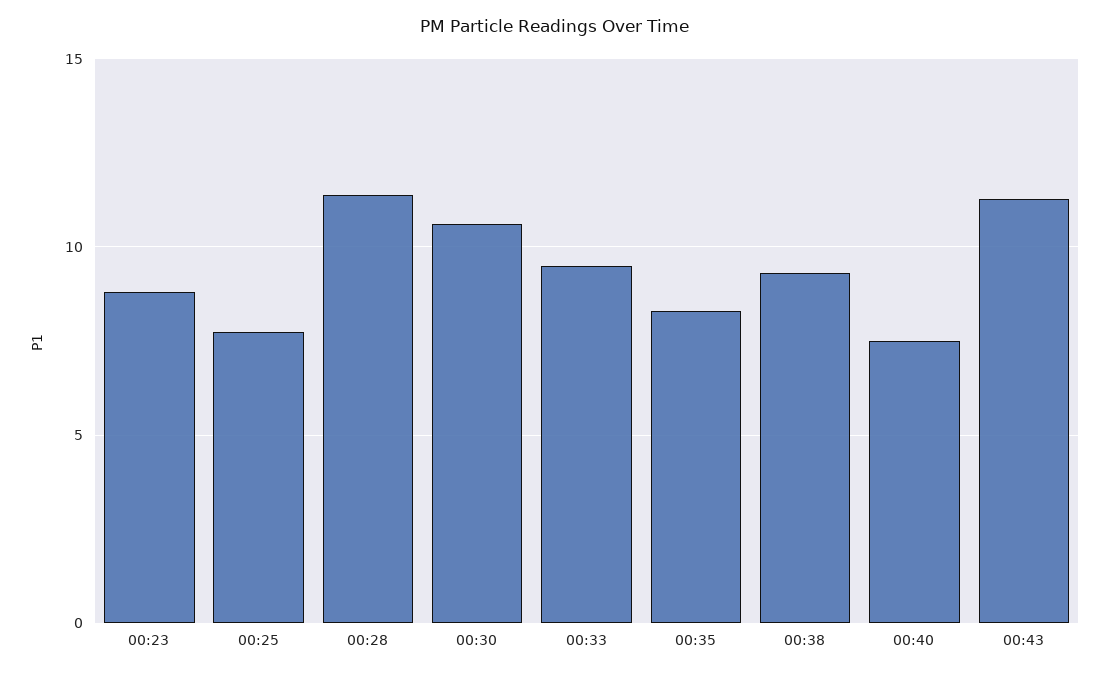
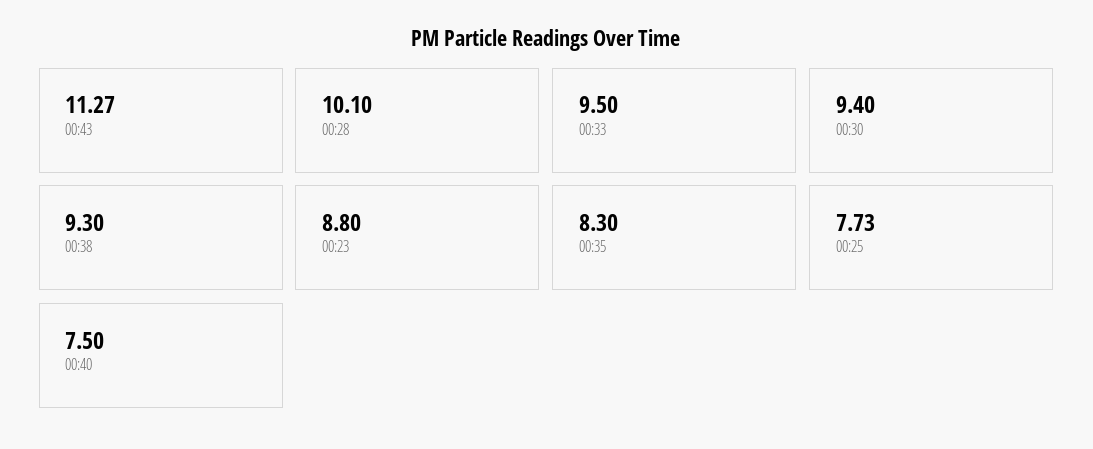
  {
    "00:23": 8.8,
    "00:25": 7.73,
-   "00:28": 11.5,
+   "00:28": 10.1,
-   "00:30": 10.5,
+   "00:30": 9.4,
    "00:33": 9.5,
    "00:35": 8.3,
    "00:38": 9.3,
    "00:40": 7.5,
    "00:43": 11.27
  }

